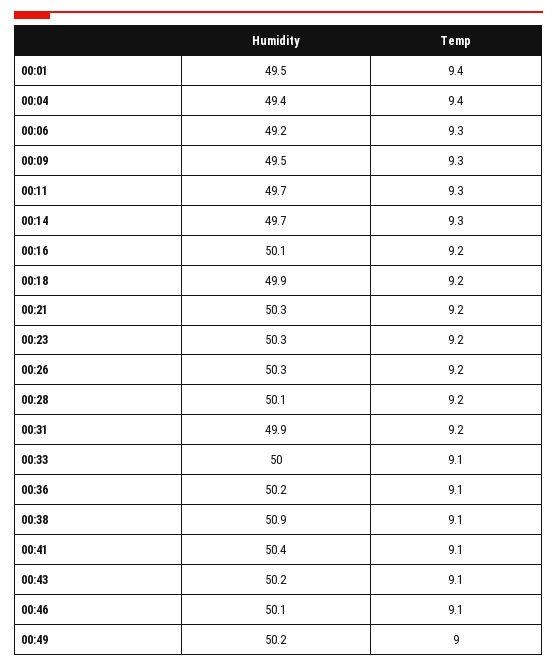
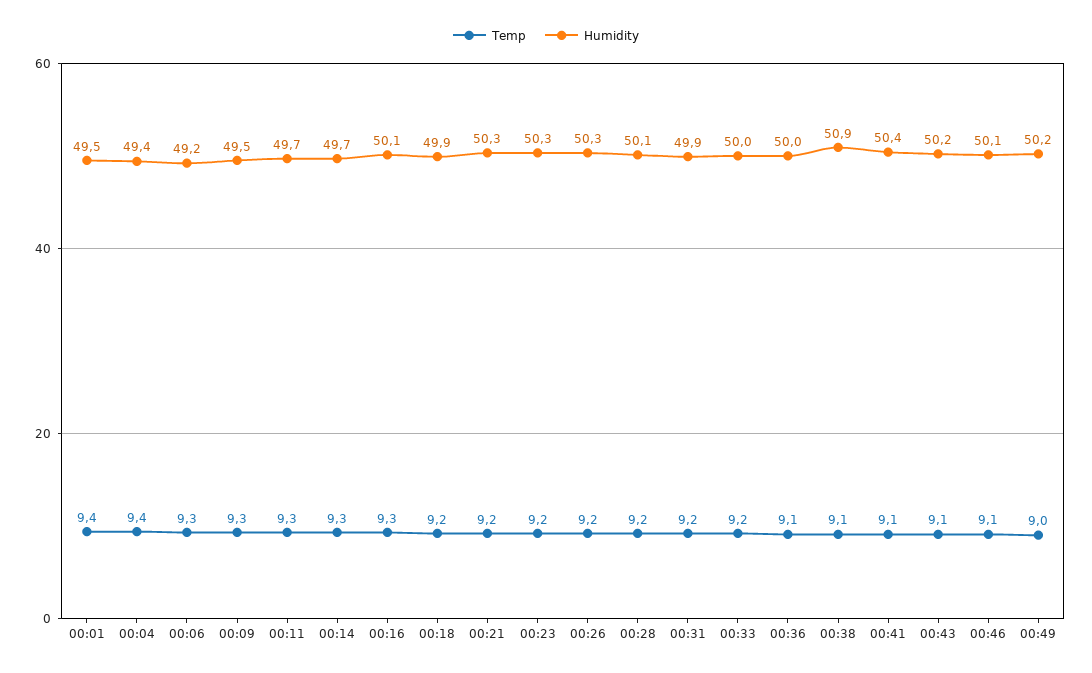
  {
    "Humidity": {
      "00:01": 49.5,
      "00:04": 49.4,
      "00:06": 49.2,
      "00:09": 49.5,
      "00:11": 49.7,
      "00:14": 49.7,
      "00:16": 50.1,
      "00:18": 49.9,
      "00:21": 50.3,
      "00:23": 50.3,
      "00:26": 50.3,
      "00:28": 50.1,
      "00:31": 49.9,
      "00:33": 50,
-     "00:36": 50.2,
+     "00:36": 50,
      "00:38": 50.9,
      "00:41": 50.4,
      "00:43": 50.2,
      "00:46": 50.1,
      "00:49": 50.2
    },
    "Temp": {
      "00:01": 9.4,
      "00:04": 9.4,
      "00:06": 9.3,
      "00:09": 9.3,
      "00:11": 9.3,
      "00:14": 9.3,
-     "00:16": 9.2,
+     "00:16": 9.3,
      "00:18": 9.2,
      "00:21": 9.2,
      "00:23": 9.2,
      "00:26": 9.2,
      "00:28": 9.2,
      "00:31": 9.2,
-     "00:33": 9.1,
+     "00:33": 9.2,
      "00:36": 9.1,
      "00:38": 9.1,
      "00:41": 9.1,
      "00:43": 9.1,
      "00:46": 9.1,
      "00:49": 9
    }
  }

